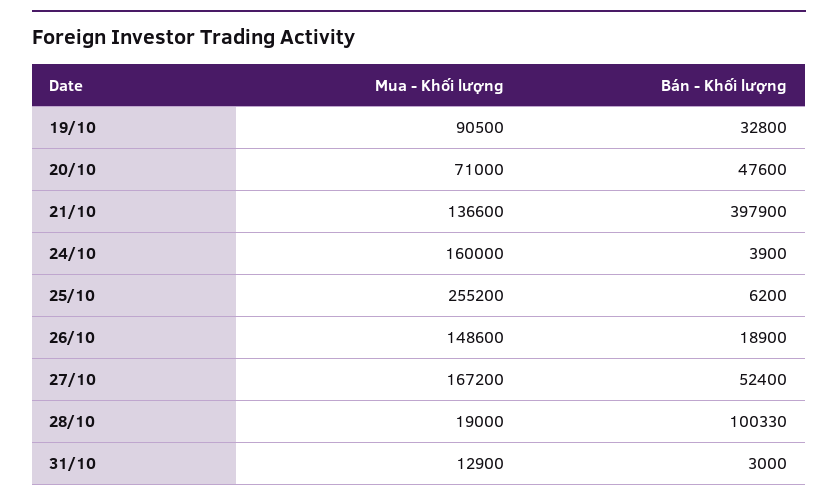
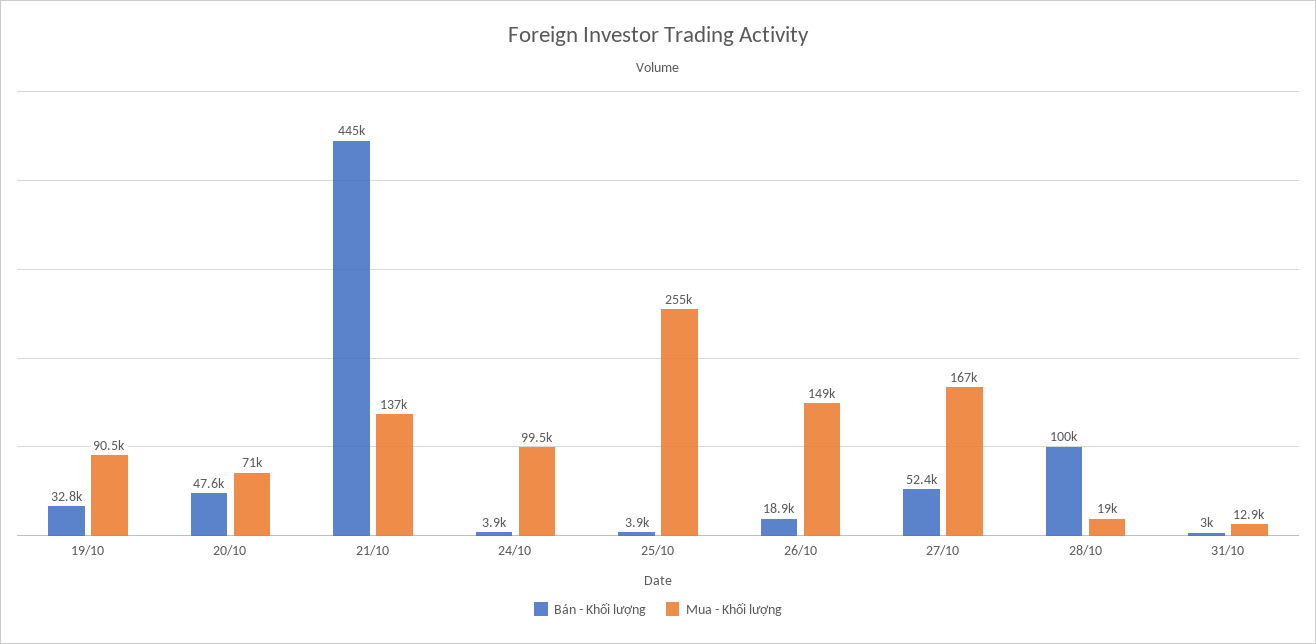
  {
    "Mua - Khối lượng": {
      "19/10": 90500,
      "20/10": 71000,
      "21/10": 136600,
-     "24/10": 160000,
+     "24/10": 99500,
      "25/10": 255200,
      "26/10": 148600,
      "27/10": 167200,
      "28/10": 19000,
      "31/10": 12900
    },
    "Bán - Khối lượng": {
      "19/10": 32800,
      "20/10": 47600,
-     "21/10": 397900,
+     "21/10": 445000,
      "24/10": 3900,
-     "25/10": 6200,
+     "25/10": 3900,
      "26/10": 18900,
      "27/10": 52400,
      "28/10": 100330,
      "31/10": 3000
    }
  }

